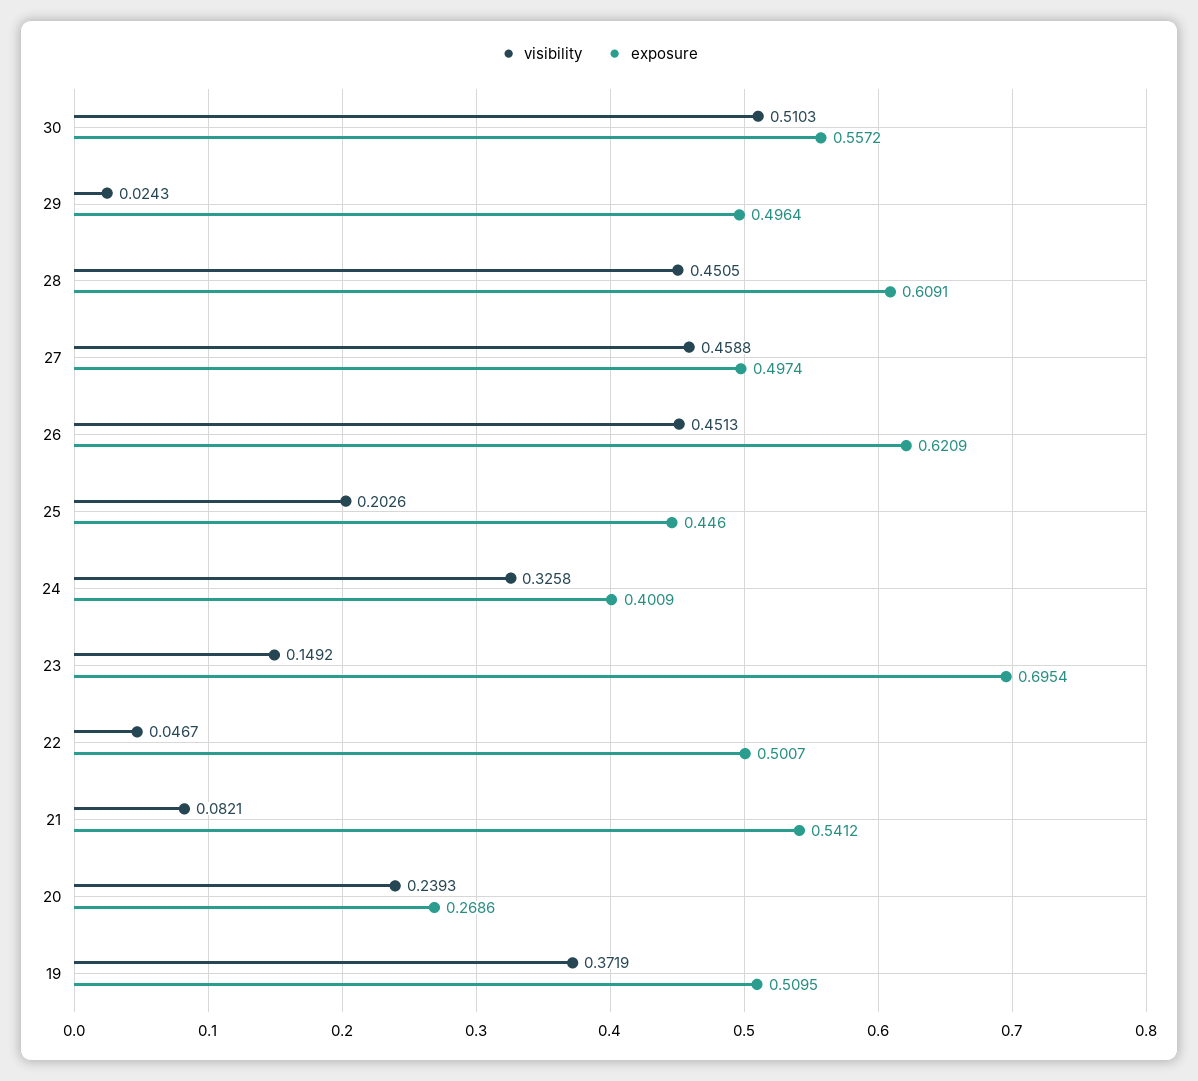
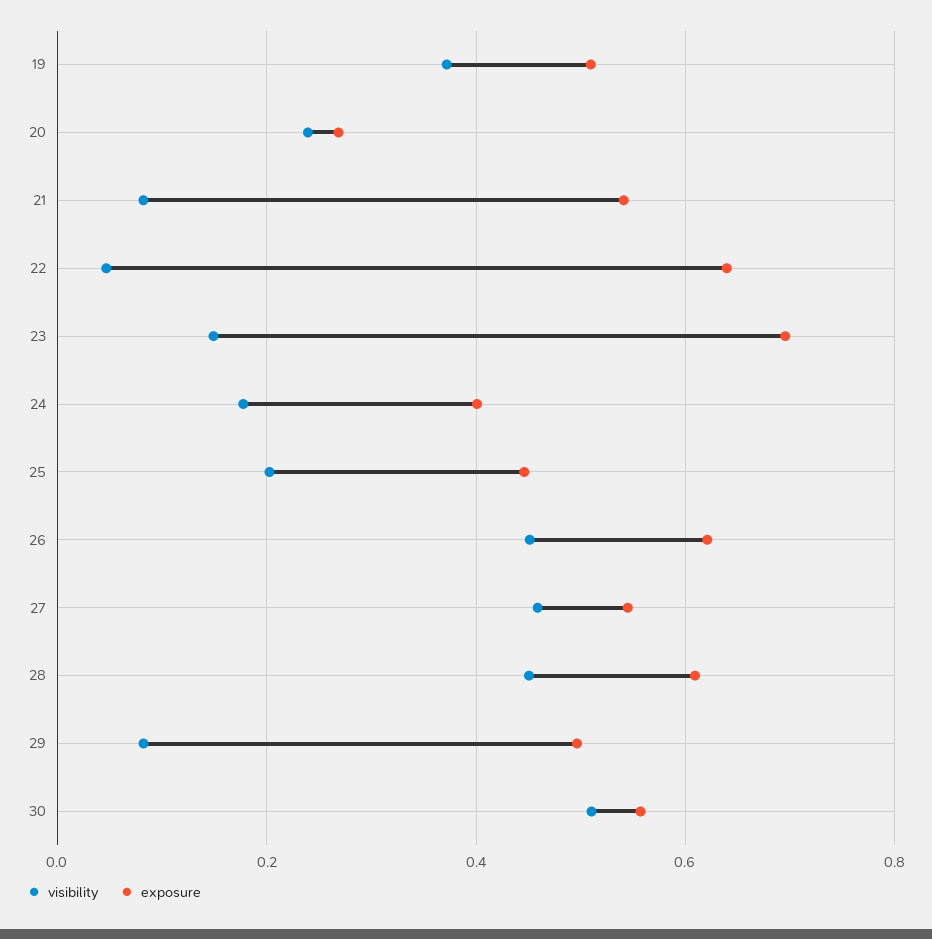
  {
    "visibility": {
      "30": 0.5103,
-     "29": 0.0243,
+     "29": 0.08,
      "28": 0.4505,
      "27": 0.4588,
      "26": 0.4513,
      "25": 0.2026,
-     "24": 0.3258,
+     "24": 0.18,
      "23": 0.1492,
      "22": 0.0467,
      "21": 0.0821,
      "20": 0.2393,
      "19": 0.3719
    },
    "exposure": {
      "30": 0.5572,
      "29": 0.4964,
      "28": 0.6091,
-     "27": 0.4974,
+     "27": 0.54,
      "26": 0.6209,
      "25": 0.446,
      "24": 0.4009,
      "23": 0.6954,
-     "22": 0.5007,
+     "22": 0.64,
      "21": 0.5412,
      "20": 0.2686,
      "19": 0.5095
    }
  }

